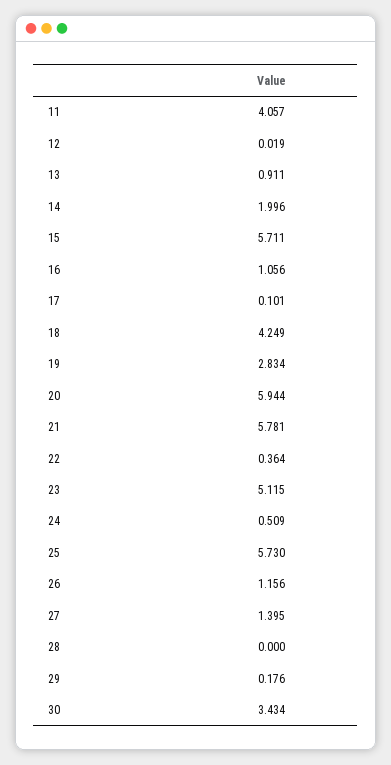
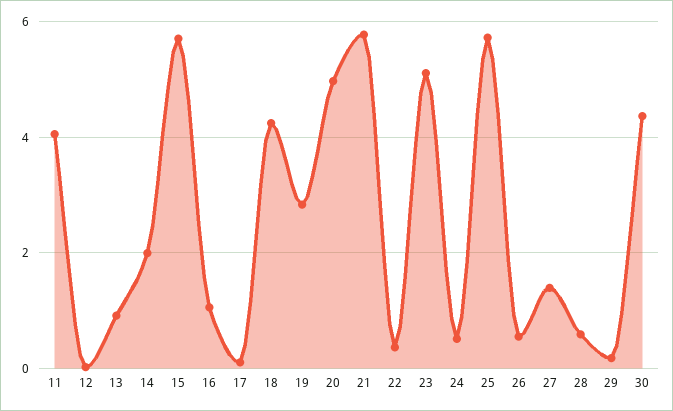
  {
    "11": 4.057,
    "12": 0.019,
    "13": 0.911,
    "14": 1.996,
    "15": 5.711,
    "16": 1.056,
    "17": 0.101,
    "18": 4.249,
    "19": 2.834,
-   "20": 5.944,
+   "20": 5,
    "21": 5.781,
    "22": 0.364,
    "23": 5.115,
    "24": 0.509,
    "25": 5.73,
-   "26": 1.156,
+   "26": 0.6,
    "27": 1.395,
-   "28": 0,
+   "28": 0.6,
    "29": 0.176,
-   "30": 3.434
+   "30": 4.4
  }

